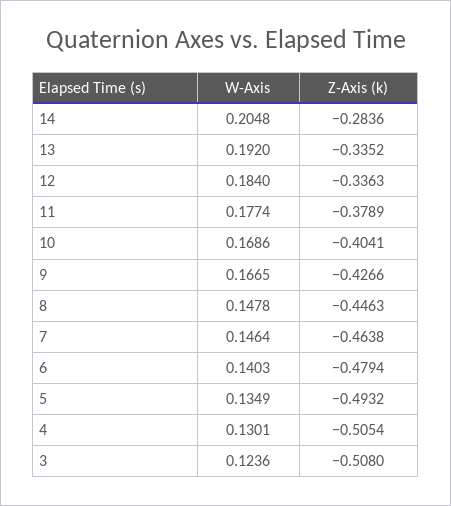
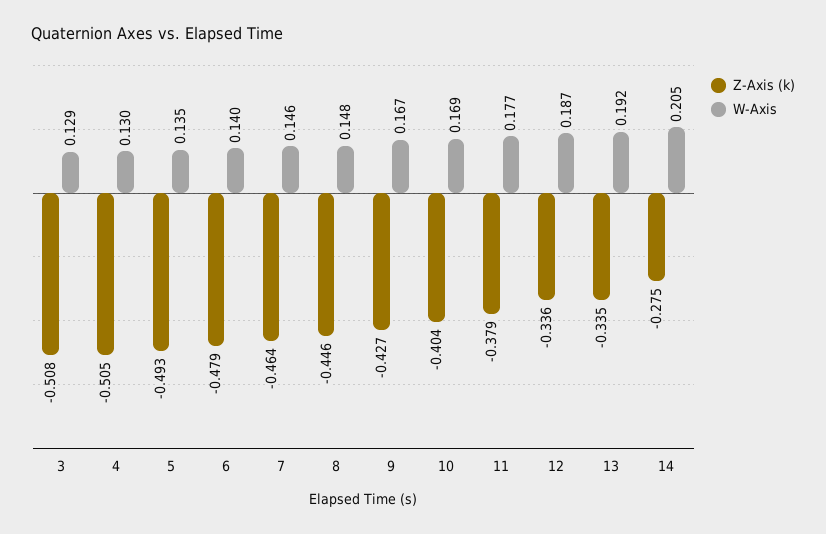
  {
    "W-Axis": {
      "14": 0.2048,
      "13": 0.192,
-     "12": 0.184,
+     "12": 0.187,
      "11": 0.1774,
      "10": 0.1686,
      "9": 0.1665,
      "8": 0.1478,
      "7": 0.1464,
      "6": 0.1403,
      "5": 0.1349,
      "4": 0.1301,
-     "3": 0.1236
+     "3": 0.129
    },
    "Z-Axis (k)": {
-     "14": -0.2836,
+     "14": -0.275,
      "13": -0.3352,
      "12": -0.3363,
      "11": -0.3789,
      "10": -0.4041,
      "9": -0.4266,
      "8": -0.4463,
      "7": -0.4638,
      "6": -0.4794,
      "5": -0.4932,
      "4": -0.5054,
      "3": -0.508
    }
  }

